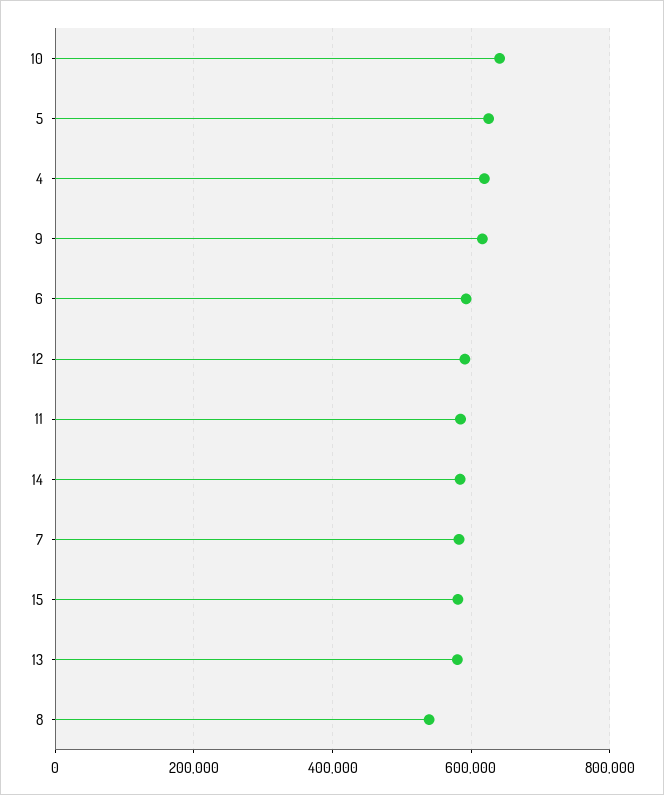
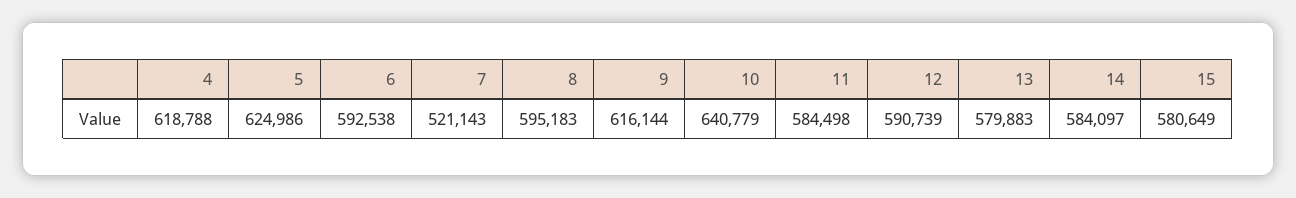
  {
    "10": 640779,
    "5": 624986,
    "4": 618788,
    "9": 616144,
    "6": 592538,
    "12": 590739,
    "11": 584498,
    "14": 584097,
-   "7": 580000,
+   "7": 521143,
    "15": 580649,
    "13": 579883,
-   "8": 540000
+   "8": 595183
  }

